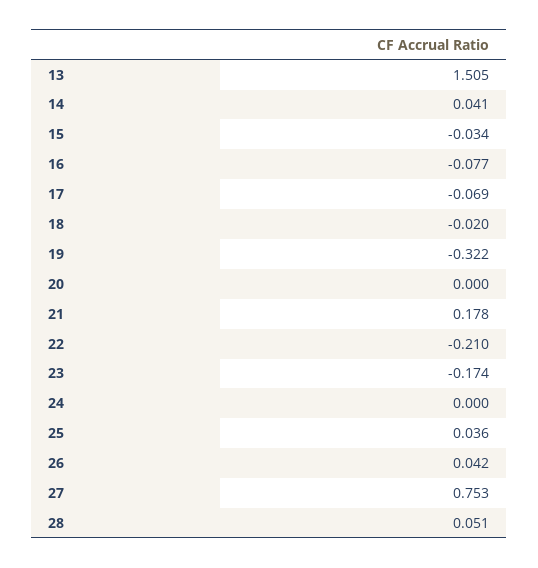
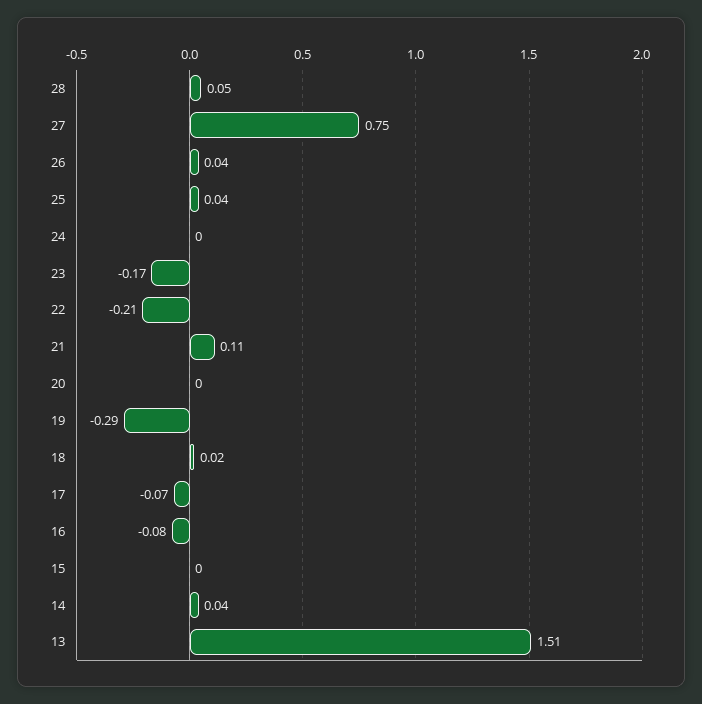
  {
    "13": 1.505,
    "14": 0.041,
-   "15": -0.034,
+   "15": 0,
    "16": -0.077,
    "17": -0.069,
-   "18": -0.02,
+   "18": 0.02,
-   "19": -0.322,
+   "19": -0.29,
    "20": 0,
-   "21": 0.178,
+   "21": 0.11,
    "22": -0.21,
    "23": -0.174,
    "24": 0,
    "25": 0.036,
    "26": 0.042,
    "27": 0.753,
    "28": 0.051
  }

